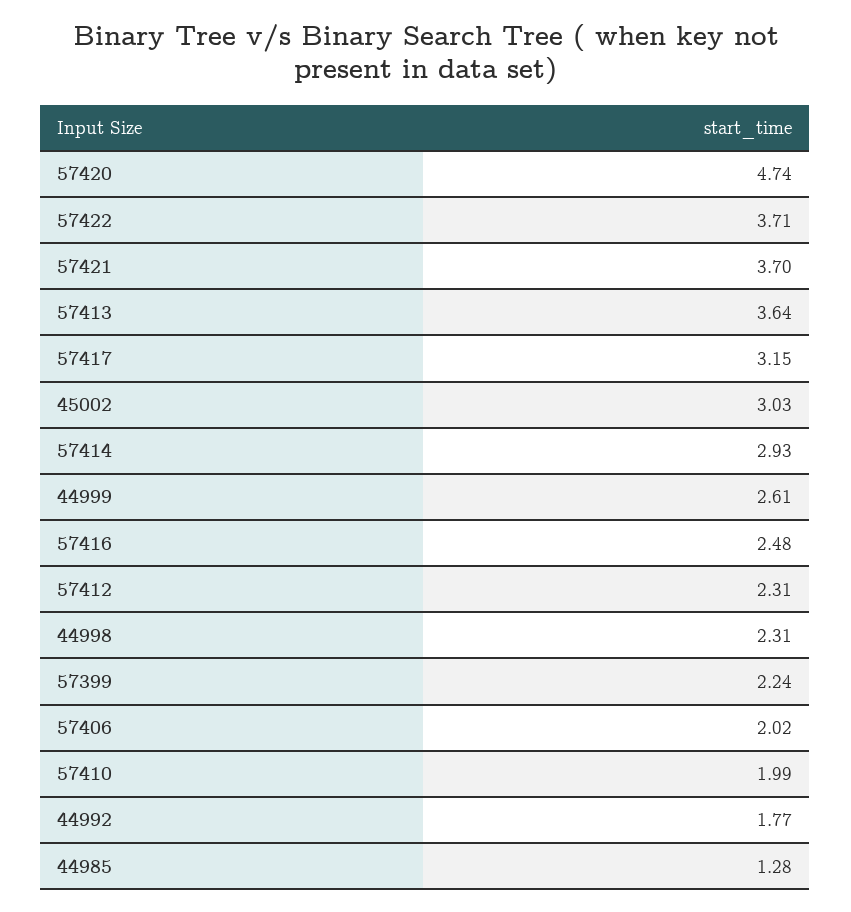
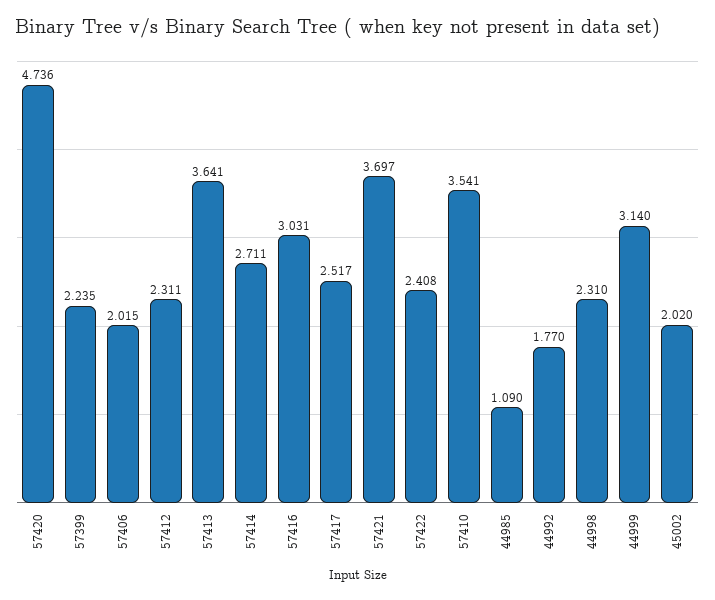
  {
    "57420": 4.736,
-   "57422": 3.71,
+   "57422": 2.408,
    "57421": 3.697,
    "57413": 3.641,
-   "57417": 3.15,
+   "57417": 2.517,
-   "45002": 3.03,
+   "45002": 2.02,
-   "57414": 2.93,
+   "57414": 2.711,
-   "44999": 2.61,
+   "44999": 3.14,
-   "57416": 2.48,
+   "57416": 3.031,
    "57412": 2.311,
    "44998": 2.31,
    "57399": 2.235,
    "57406": 2.015,
-   "57410": 1.99,
+   "57410": 3.541,
    "44992": 1.77,
-   "44985": 1.28
+   "44985": 1.09
  }

